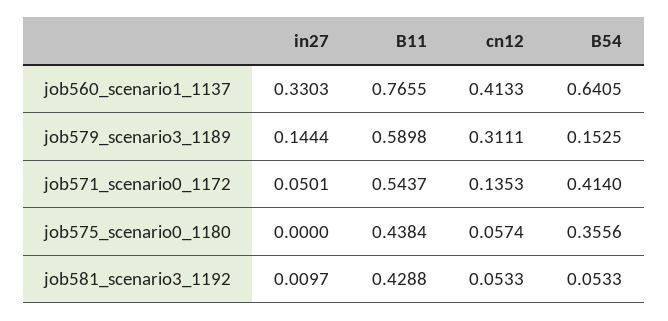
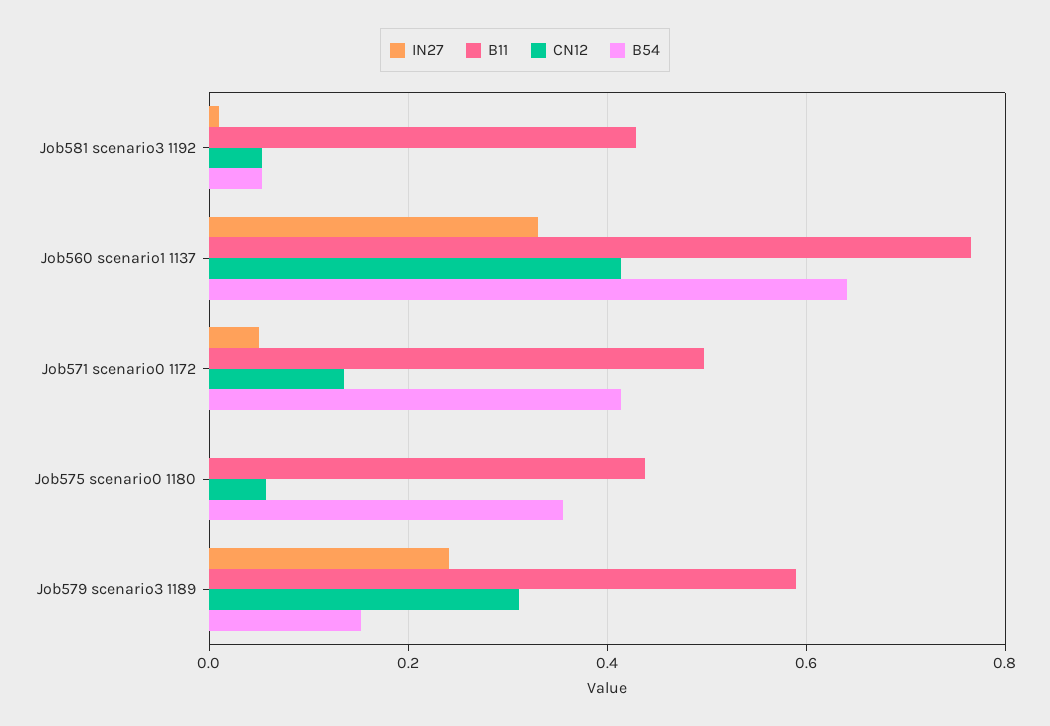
  {
    "in27": {
      "job560_scenario1_1137": 0.3303,
-     "job579_scenario3_1189": 0.1444,
+     "job579_scenario3_1189": 0.24,
      "job571_scenario0_1172": 0.0501,
      "job575_scenario0_1180": 0,
      "job581_scenario3_1192": 0.0097
    },
    "B11": {
      "job560_scenario1_1137": 0.7655,
      "job579_scenario3_1189": 0.5898,
-     "job571_scenario0_1172": 0.5437,
+     "job571_scenario0_1172": 0.5,
      "job575_scenario0_1180": 0.4384,
      "job581_scenario3_1192": 0.4288
    },
    "cn12": {
      "job560_scenario1_1137": 0.4133,
      "job579_scenario3_1189": 0.3111,
      "job571_scenario0_1172": 0.1353,
      "job575_scenario0_1180": 0.0574,
      "job581_scenario3_1192": 0.0533
    },
    "B54": {
      "job560_scenario1_1137": 0.6405,
      "job579_scenario3_1189": 0.1525,
      "job571_scenario0_1172": 0.414,
      "job575_scenario0_1180": 0.3556,
      "job581_scenario3_1192": 0.0533
    }
  }

